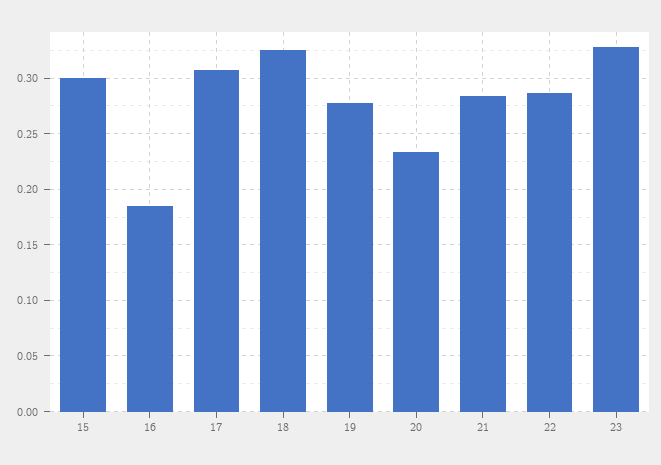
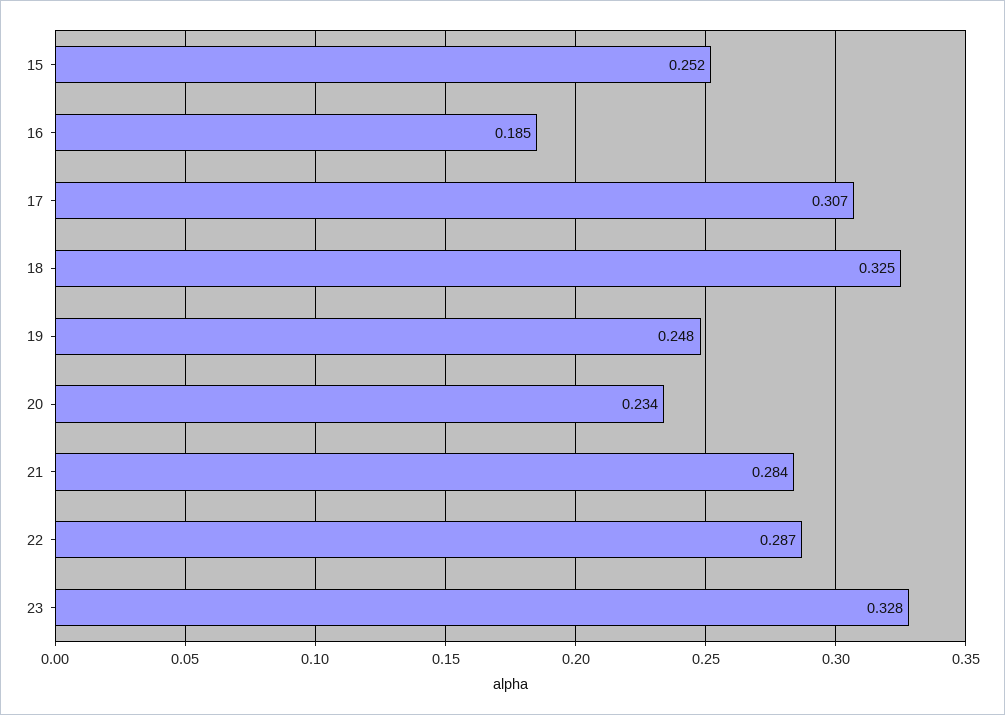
  {
-   "15": 0.3,
+   "15": 0.252,
    "16": 0.185,
    "17": 0.307,
    "18": 0.325,
-   "19": 0.28,
+   "19": 0.248,
    "20": 0.234,
    "21": 0.284,
    "22": 0.287,
    "23": 0.328
  }

